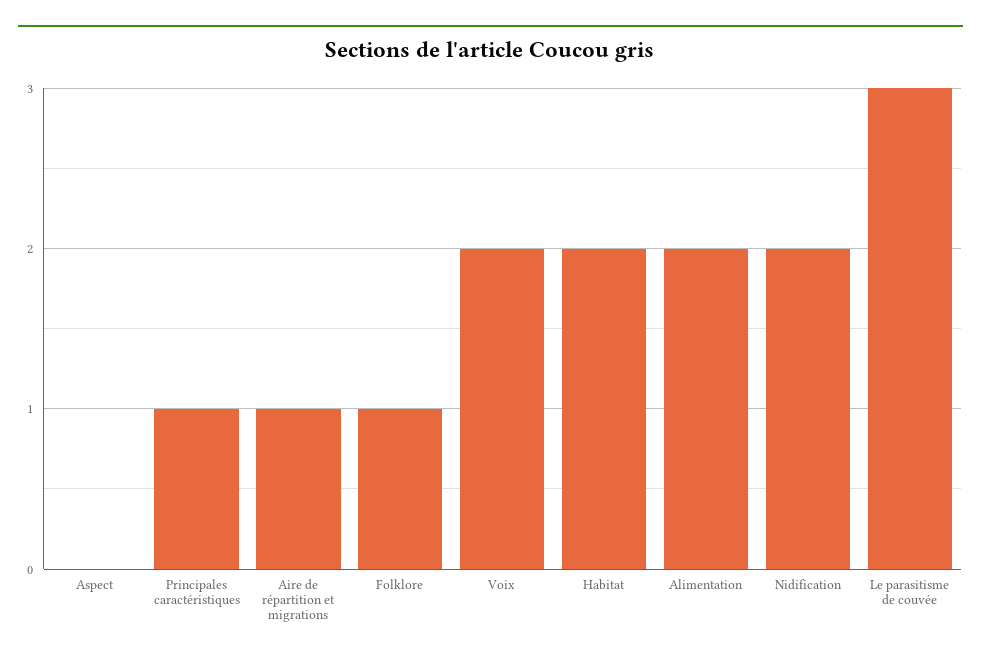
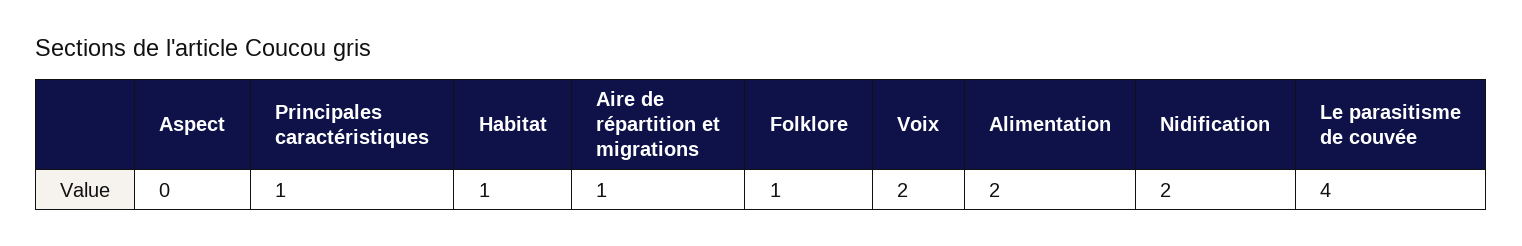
  {
    "Aspect": 0,
    "Principales caractéristiques": 1,
    "Aire de répartition et migrations": 1,
    "Folklore": 1,
    "Voix": 2,
-   "Habitat": 2,
+   "Habitat": 1,
    "Alimentation": 2,
    "Nidification": 2,
-   "Le parasitisme de couvée": 3
+   "Le parasitisme de couvée": 4
  }

